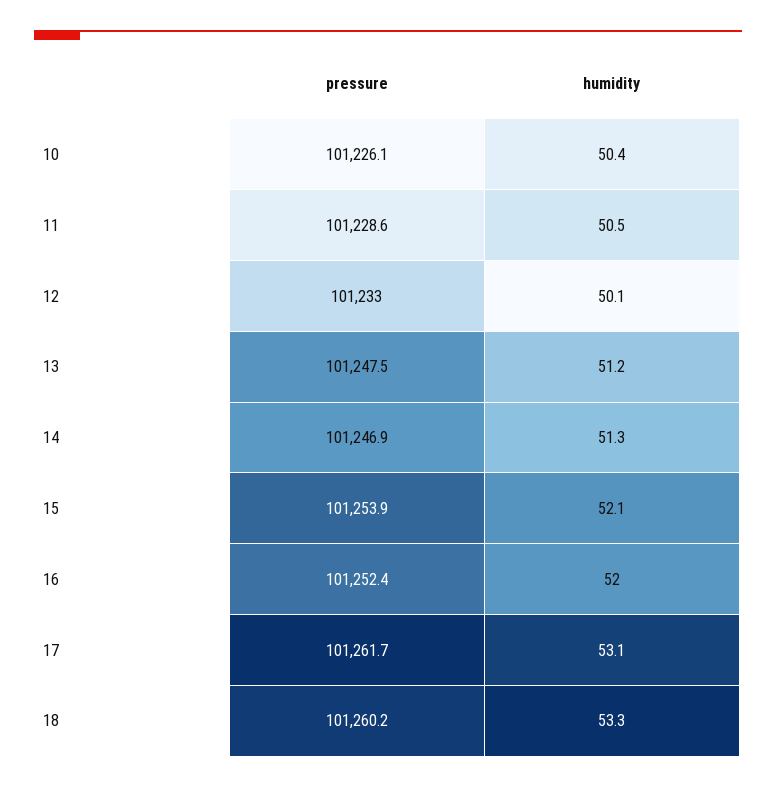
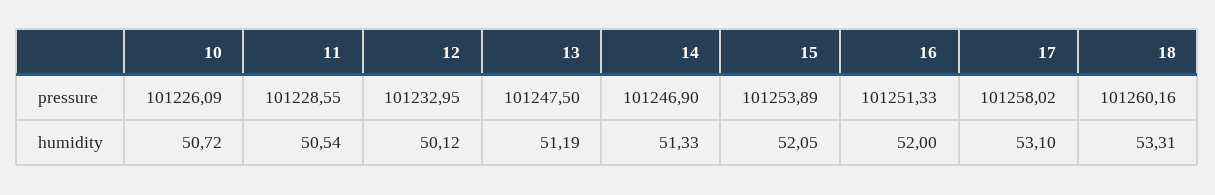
  {
    "pressure": {
      "10": 101226.09,
      "11": 101228.55,
      "12": 101232.95,
      "13": 101247.5,
      "14": 101246.9,
      "15": 101253.89,
-     "16": 101252.4,
+     "16": 101251.33,
-     "17": 101261.7,
+     "17": 101258.02,
      "18": 101260.16
    },
    "humidity": {
-     "10": 50.4,
+     "10": 50.72,
      "11": 50.54,
      "12": 50.12,
      "13": 51.19,
      "14": 51.33,
      "15": 52.05,
      "16": 52,
      "17": 53.1,
      "18": 53.31
    }
  }

